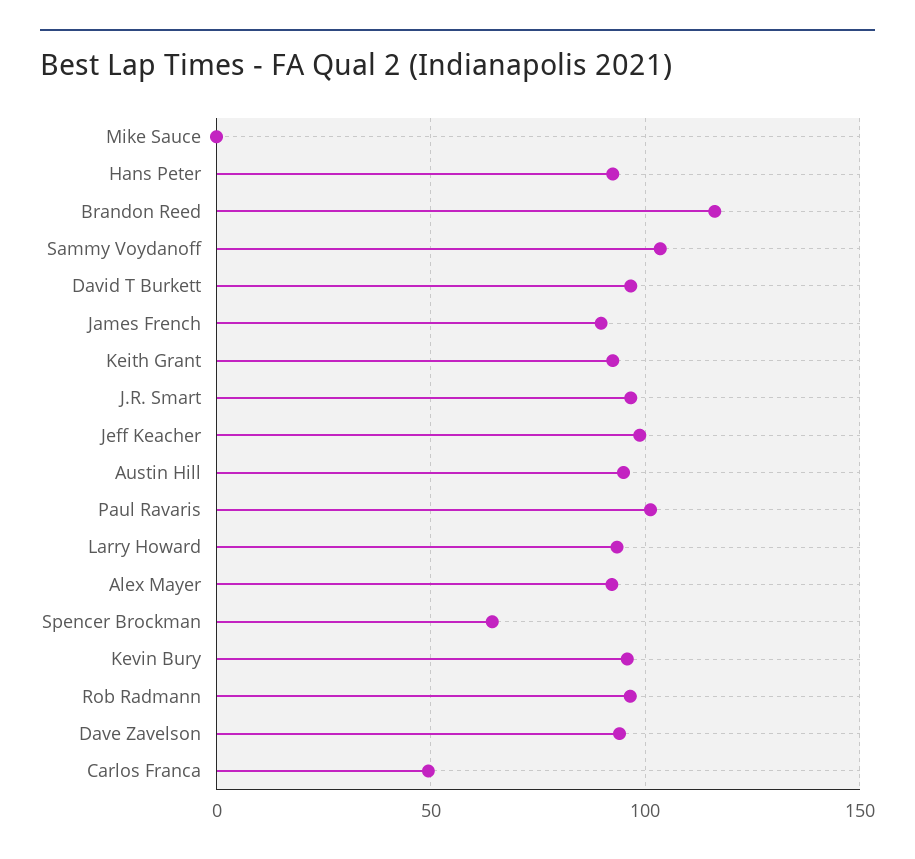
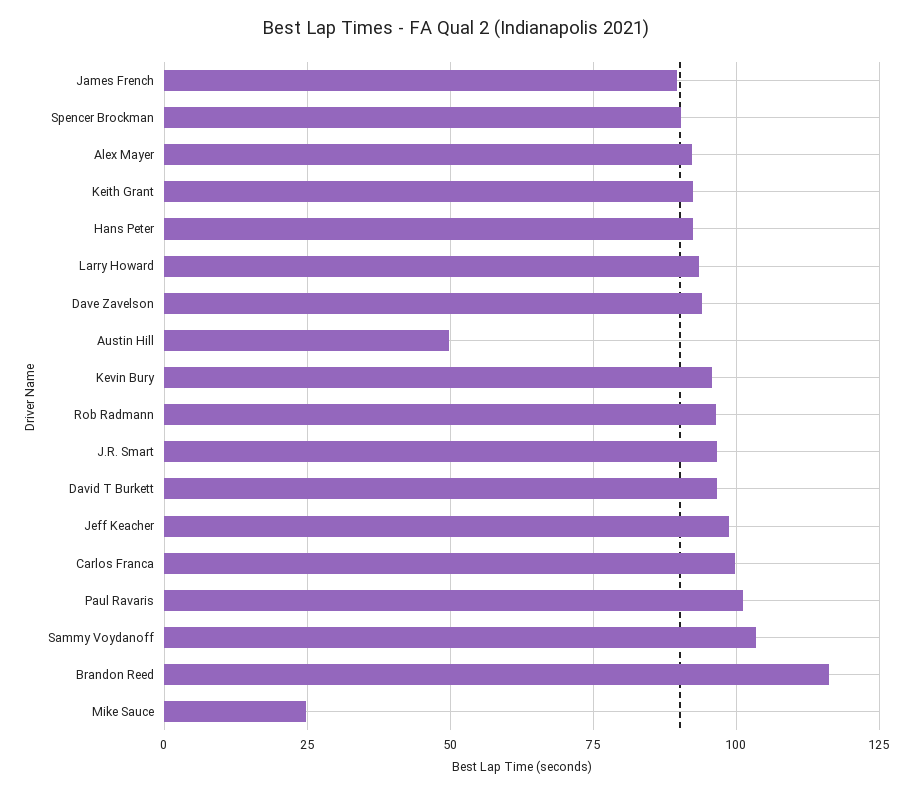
  {
-   "Mike Sauce": 0,
+   "Mike Sauce": 25,
    "Hans Peter": 92.5,
    "Brandon Reed": 115,
    "Sammy Voydanoff": 102.5,
    "David T Burkett": 97.5,
    "James French": 90,
    "Keith Grant": 92.5,
    "J.R. Smart": 97.5,
    "Jeff Keacher": 97.5,
-   "Austin Hill": 95,
+   "Austin Hill": 50,
    "Paul Ravaris": 100,
    "Larry Howard": 92.5,
    "Alex Mayer": 92.5,
-   "Spencer Brockman": 65,
+   "Spencer Brockman": 90,
    "Kevin Bury": 95,
    "Rob Radmann": 97.5,
    "Dave Zavelson": 95,
-   "Carlos Franca": 50
+   "Carlos Franca": 100
  }

